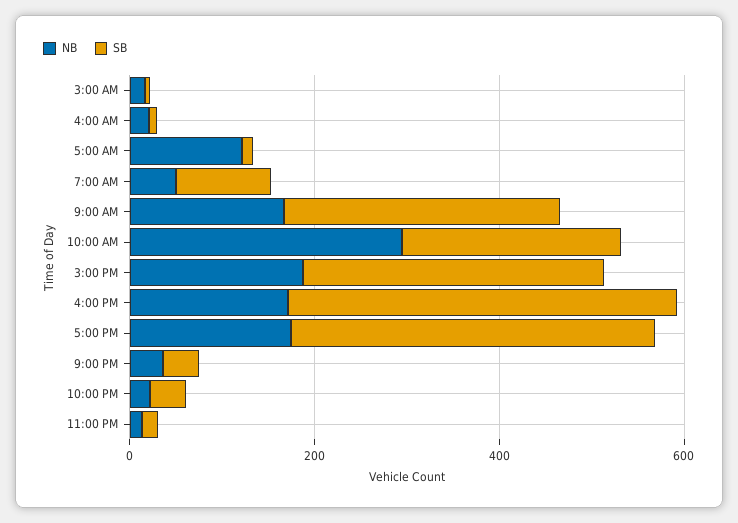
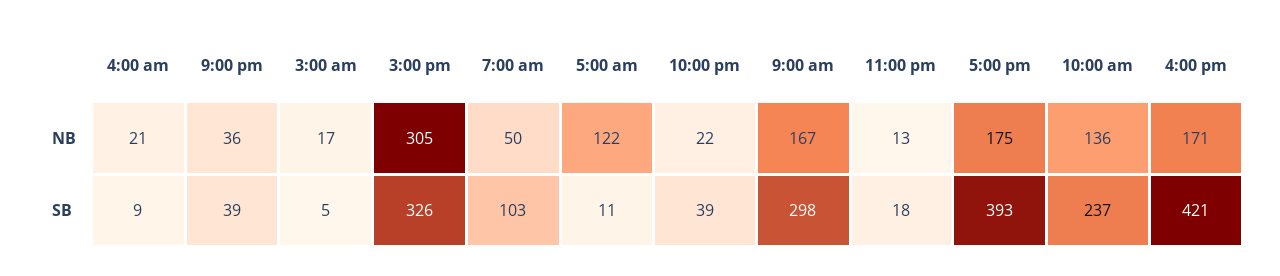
  {
    "NB": {
      "3:00 AM": 17,
      "4:00 AM": 21,
      "5:00 AM": 122,
      "7:00 AM": 50,
      "9:00 AM": 167,
-     "10:00 AM": 300,
+     "10:00 AM": 136,
-     "3:00 PM": 200,
+     "3:00 PM": 305,
      "4:00 PM": 171,
      "5:00 PM": 175,
      "9:00 PM": 36,
      "10:00 PM": 22,
      "11:00 PM": 13
    },
    "SB": {
      "3:00 AM": 5,
      "4:00 AM": 9,
      "5:00 AM": 11,
      "7:00 AM": 103,
      "9:00 AM": 298,
      "10:00 AM": 237,
      "3:00 PM": 326,
      "4:00 PM": 421,
      "5:00 PM": 393,
      "9:00 PM": 39,
      "10:00 PM": 39,
      "11:00 PM": 18
    }
  }

